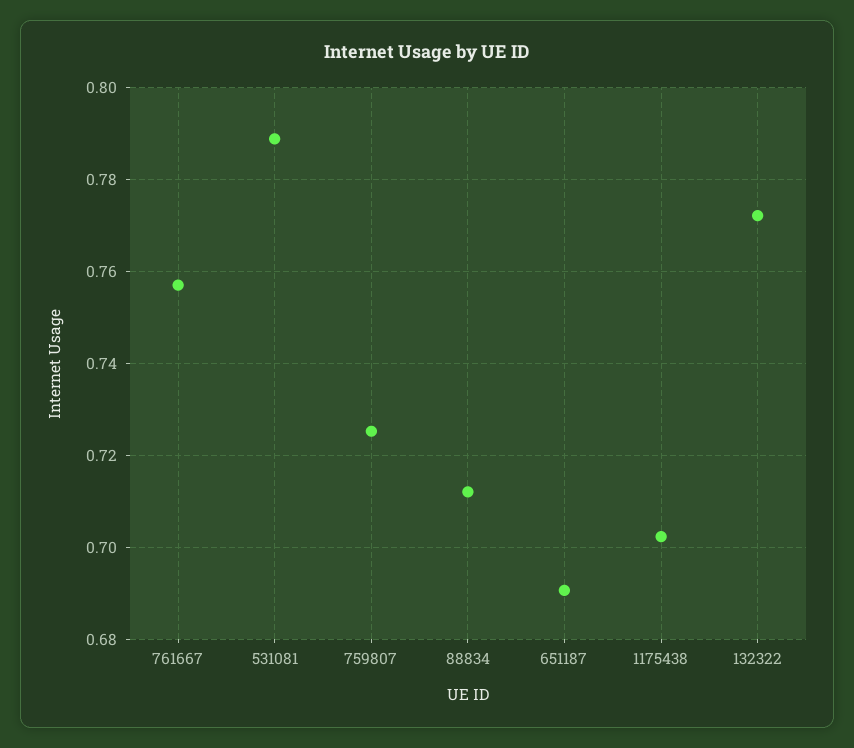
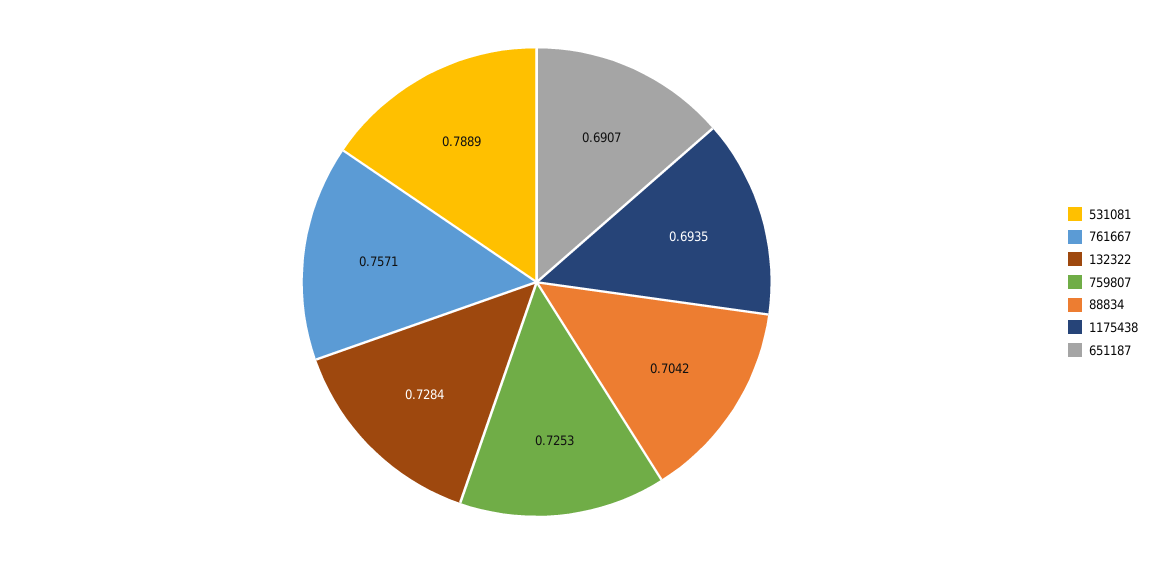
  {
    "761667": 0.7571,
    "531081": 0.7889,
    "759807": 0.7253,
-   "88834": 0.712,
+   "88834": 0.7042,
    "651187": 0.6907,
-   "1175438": 0.702,
+   "1175438": 0.6935,
-   "132322": 0.772
+   "132322": 0.7284
  }

